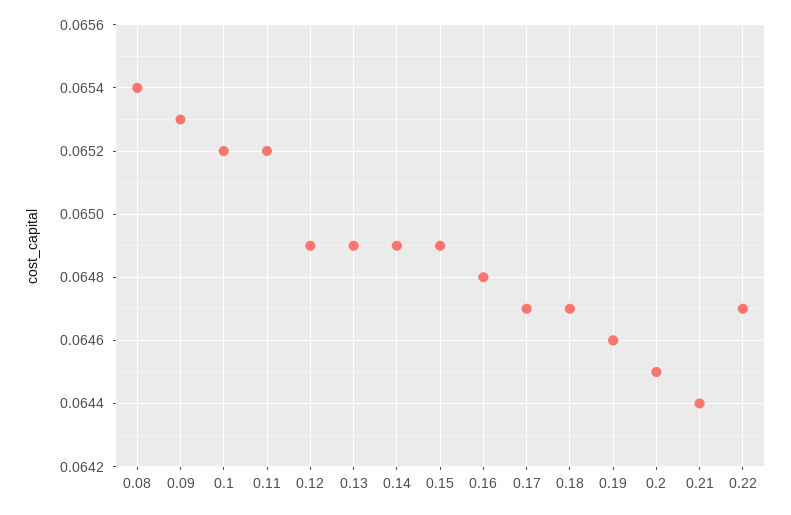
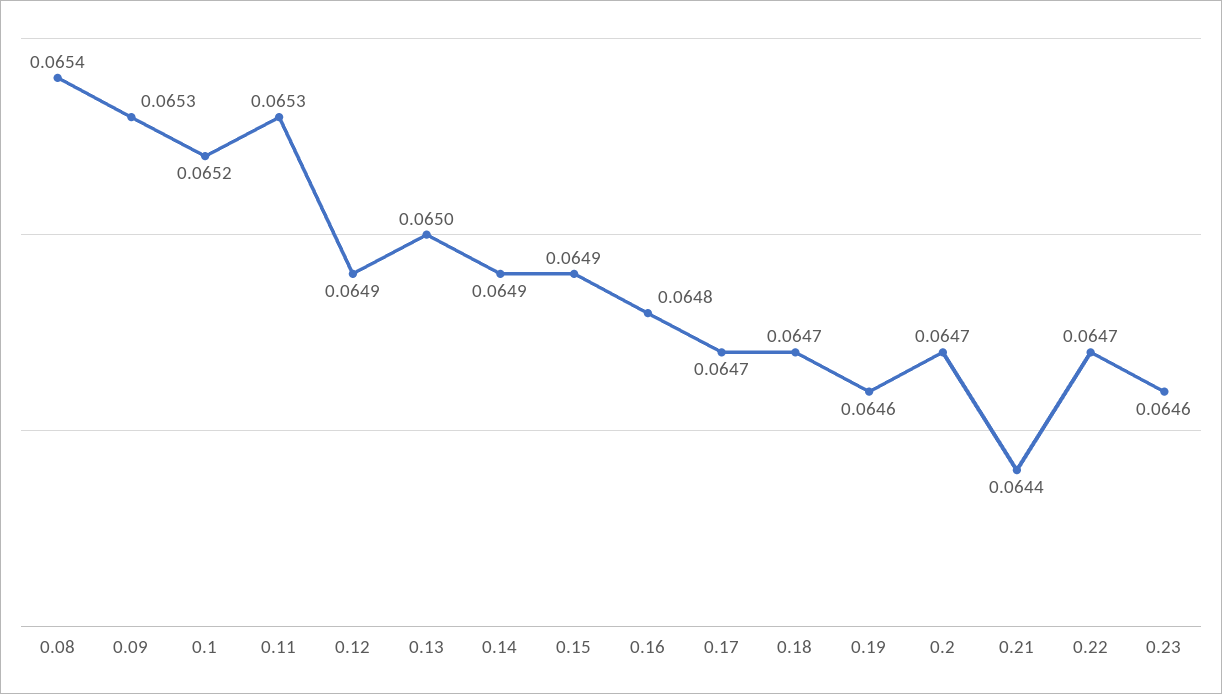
  {
    "0.08": 0.0654,
    "0.09": 0.0653,
    "0.1": 0.0652,
-   "0.11": 0.0652,
+   "0.11": 0.0653,
    "0.12": 0.0649,
-   "0.13": 0.0649,
+   "0.13": 0.065,
    "0.14": 0.0649,
    "0.15": 0.0649,
    "0.16": 0.0648,
    "0.17": 0.0647,
    "0.18": 0.0647,
    "0.19": 0.0646,
-   "0.2": 0.0645,
+   "0.2": 0.0647,
    "0.21": 0.0644,
-   "0.22": 0.0647
+   "0.22": 0.0647,
+   "0.23": 0.0646
  }

